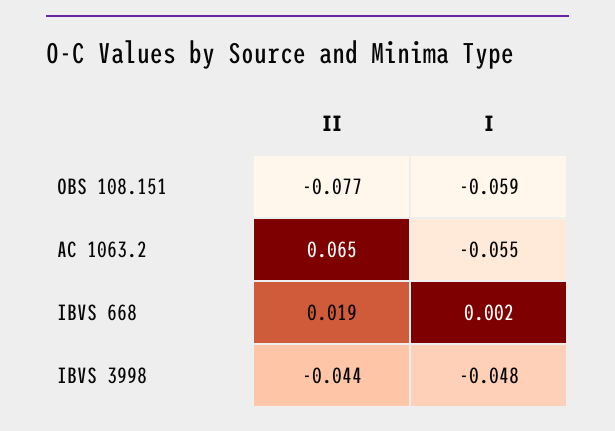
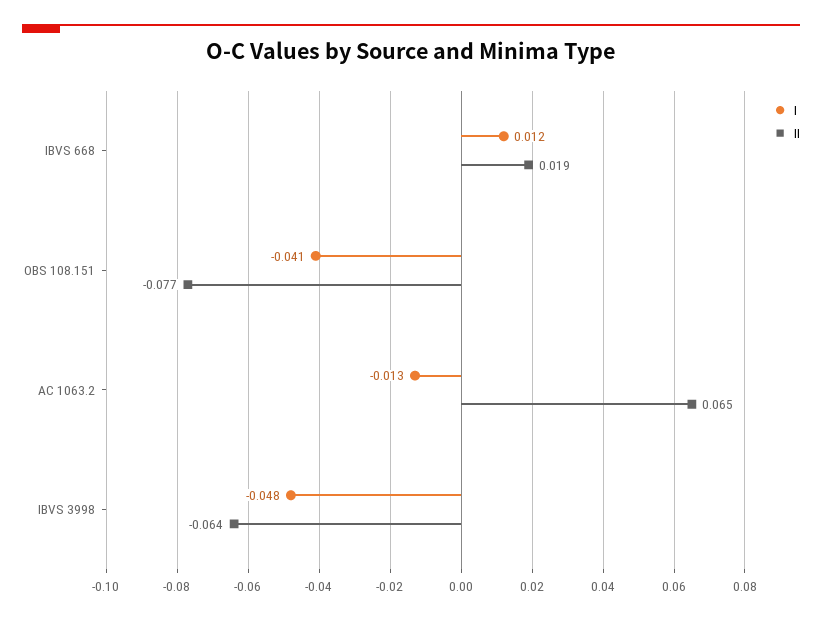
  {
    "II": {
      "OBS 108.151": -0.077,
      "AC 1063.2": 0.065,
      "IBVS 668": 0.019,
-     "IBVS 3998": -0.044
+     "IBVS 3998": -0.064
    },
    "I": {
-     "OBS 108.151": -0.059,
+     "OBS 108.151": -0.041,
-     "AC 1063.2": -0.055,
+     "AC 1063.2": -0.013,
-     "IBVS 668": 0.002,
+     "IBVS 668": 0.012,
      "IBVS 3998": -0.048
    }
  }

